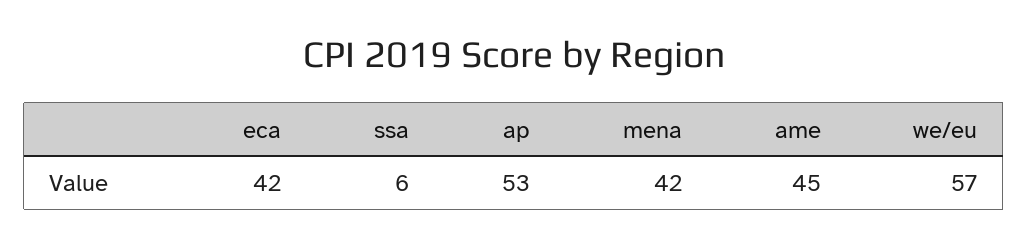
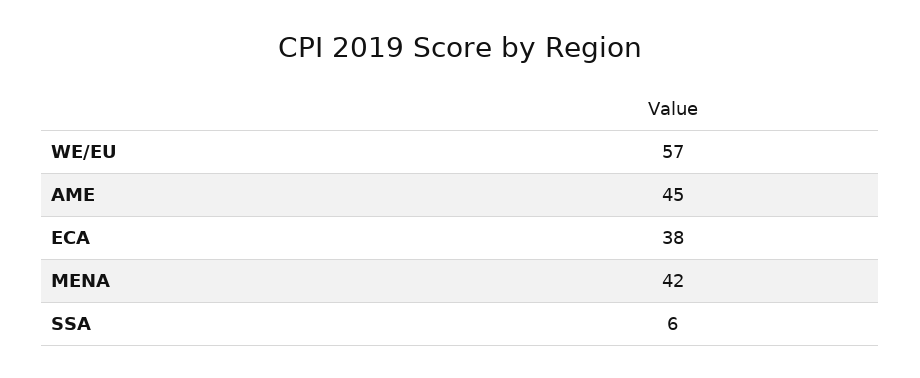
  {
-   "eca": 42,
+   "eca": 38,
    "ssa": 6,
-   "ap": 53,
    "mena": 42,
    "ame": 45,
    "we/eu": 57
  }

